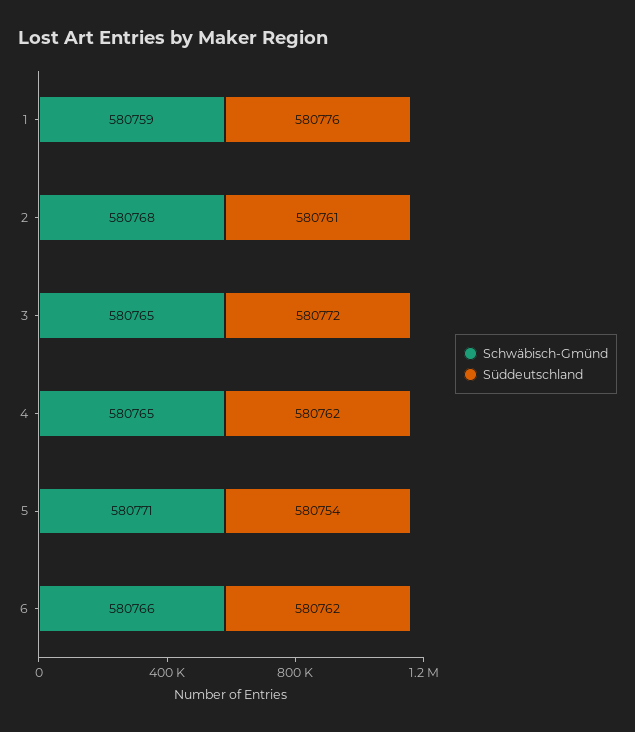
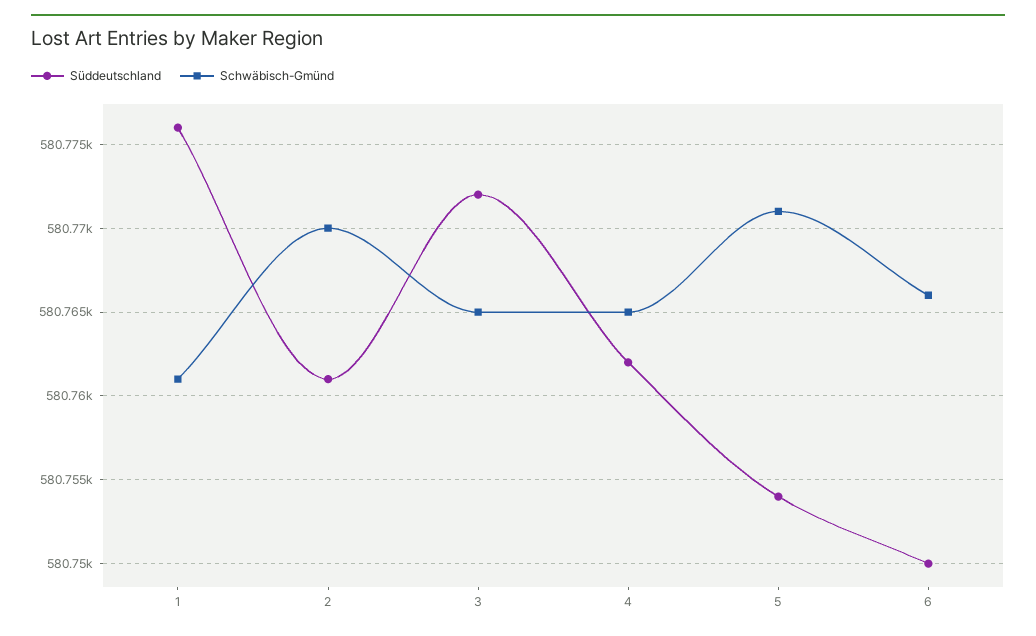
  {
    "Schwäbisch-Gmünd": {
-     "1": 580759,
+     "1": 580761,
-     "2": 580768,
+     "2": 580770,
      "3": 580765,
      "4": 580765,
      "5": 580771,
      "6": 580766
    },
    "Süddeutschland": {
      "1": 580776,
      "2": 580761,
      "3": 580772,
      "4": 580762,
      "5": 580754,
-     "6": 580762
+     "6": 580750
    }
  }

